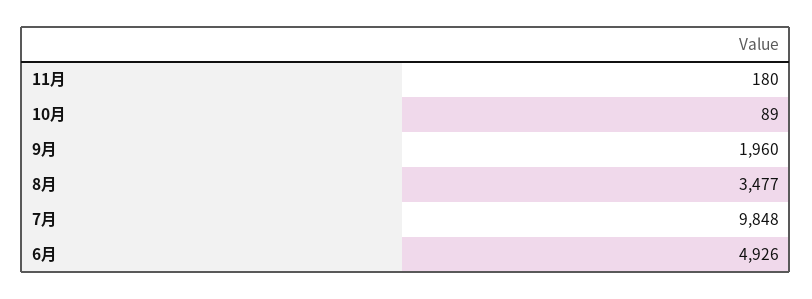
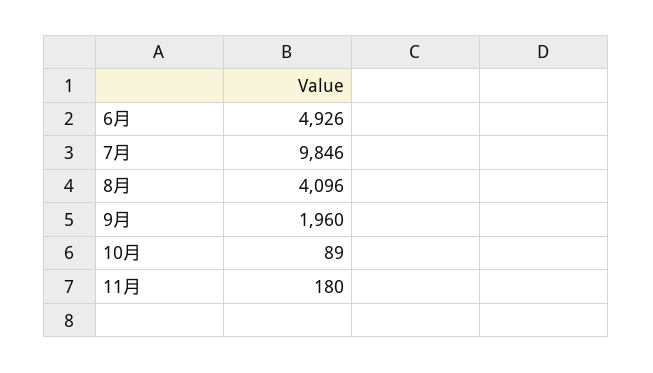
  {
    "11月": 180,
    "10月": 89,
    "9月": 1960,
-   "8月": 3477,
+   "8月": 4096,
-   "7月": 9848,
+   "7月": 9846,
    "6月": 4926
  }

